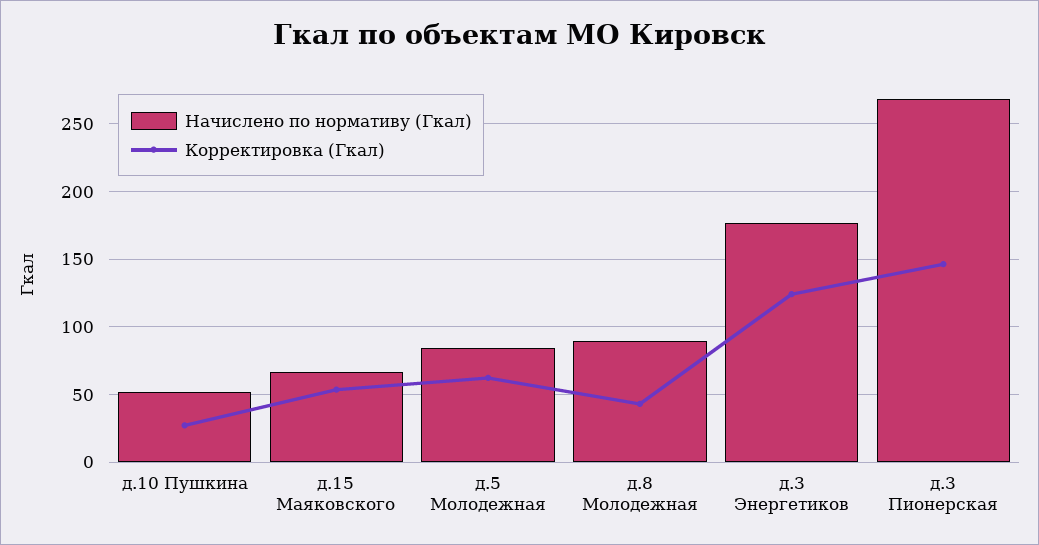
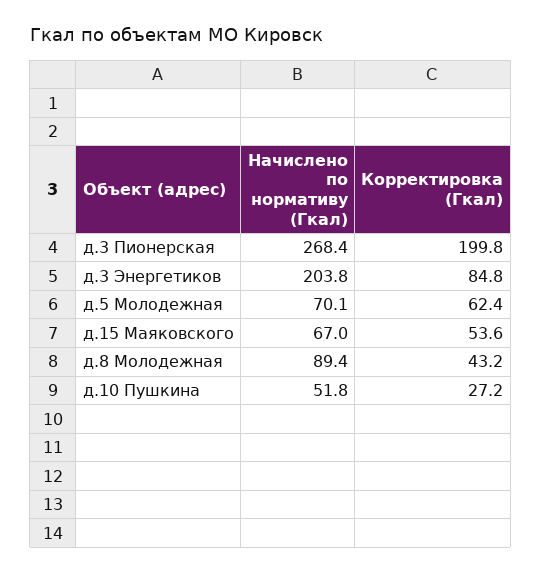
  {
    "Начислено по нормативу (Гкал)": {
      "д.10 Пушкина": 51.8,
      "д.15 Маяковского": 67,
-     "д.5 Молодежная": 85,
+     "д.5 Молодежная": 70.1,
      "д.8 Молодежная": 89.4,
-     "д.3 Энергетиков": 175,
+     "д.3 Энергетиков": 203.8,
      "д.3 Пионерская": 268.4
    },
    "Корректировка (Гкал)": {
      "д.10 Пушкина": 27.2,
      "д.15 Маяковского": 53.6,
      "д.5 Молодежная": 62.4,
      "д.8 Молодежная": 43.2,
-     "д.3 Энергетиков": 125,
+     "д.3 Энергетиков": 84.8,
-     "д.3 Пионерская": 145
+     "д.3 Пионерская": 199.8
    }
  }

